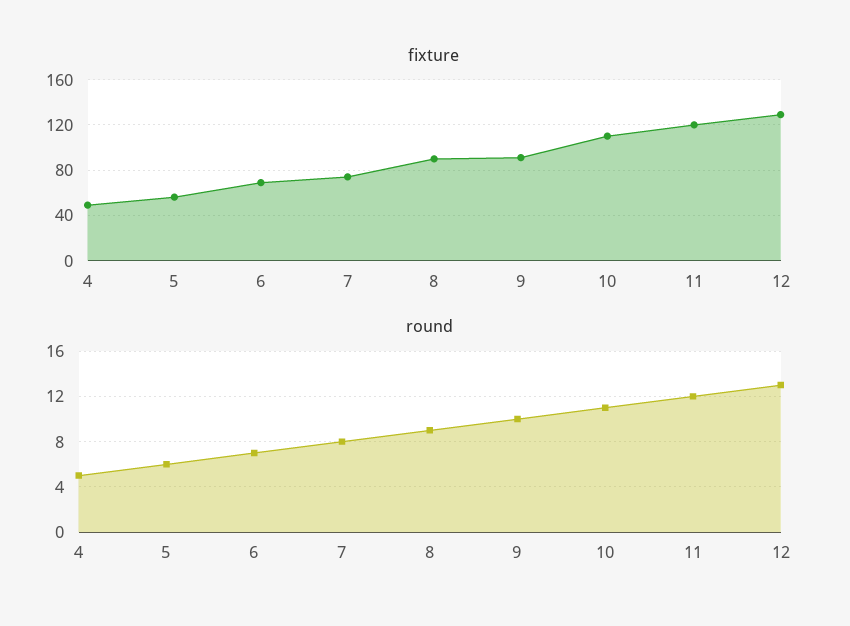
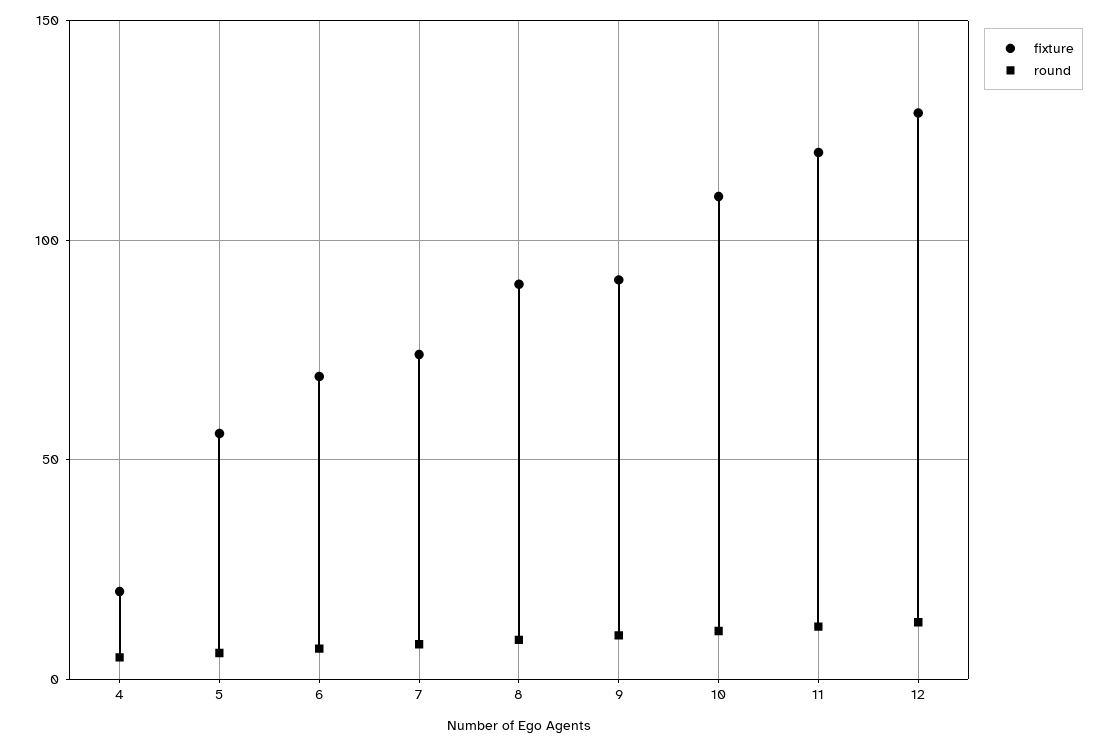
  {
    "fixture": {
-     "4": 50,
+     "4": 20,
      "5": 55,
      "6": 70,
      "7": 75,
      "8": 90,
      "9": 90,
      "10": 110,
      "11": 120,
      "12": 130
    },
    "round": {
      "4": 5,
      "5": 6,
      "6": 7,
      "7": 8,
      "8": 9,
      "9": 10,
      "10": 11,
      "11": 12,
      "12": 13
    }
  }

